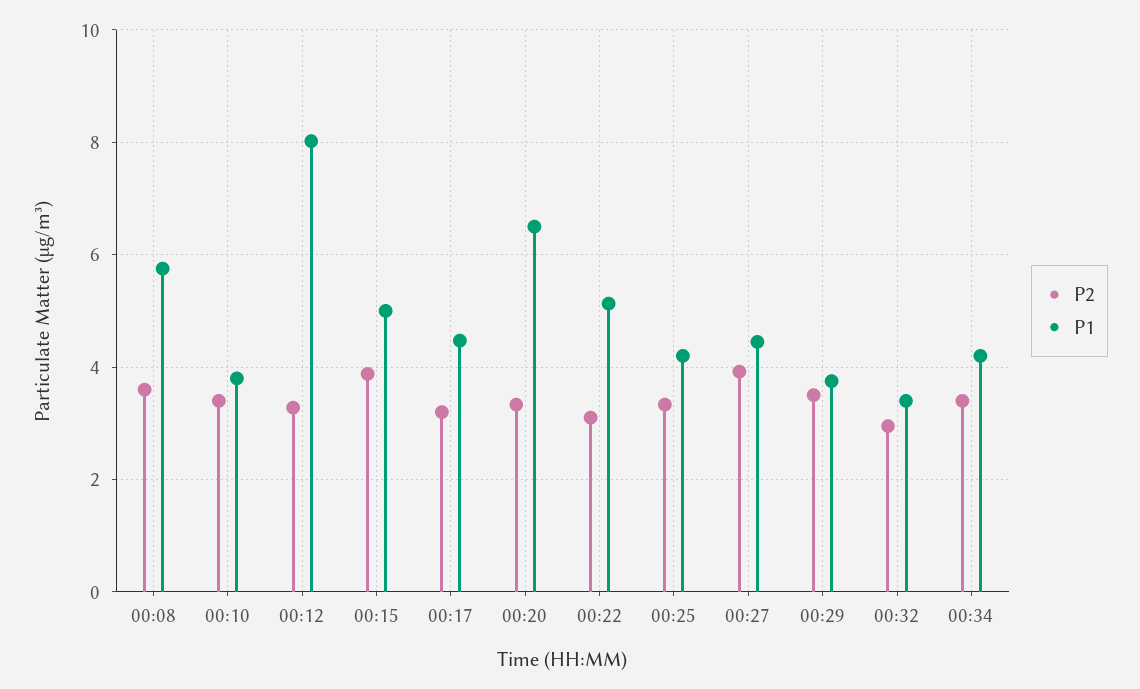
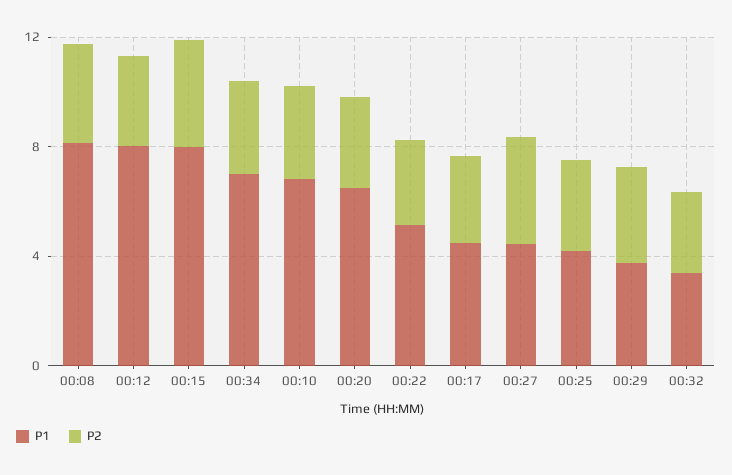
  {
    "P2": {
      "00:08": 3.6,
      "00:10": 3.4,
      "00:12": 3.2,
      "00:15": 3.8,
      "00:17": 3.2,
      "00:20": 3.4,
      "00:22": 3.2,
      "00:25": 3.4,
      "00:27": 4,
      "00:29": 3.6,
      "00:32": 3,
      "00:34": 3.4
    },
    "P1": {
-     "00:08": 5.8,
+     "00:08": 8,
-     "00:10": 3.8,
+     "00:10": 7,
      "00:12": 8,
-     "00:15": 5,
+     "00:15": 8,
      "00:17": 4.4,
      "00:20": 6.6,
      "00:22": 5.2,
      "00:25": 4.2,
      "00:27": 4.4,
      "00:29": 3.8,
      "00:32": 3.4,
-     "00:34": 4.2
+     "00:34": 7
    }
  }

